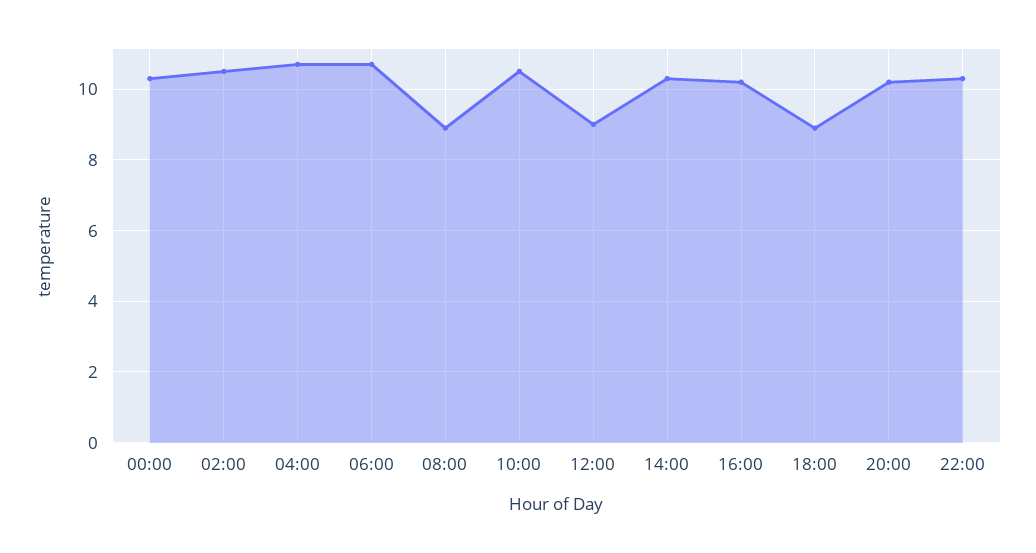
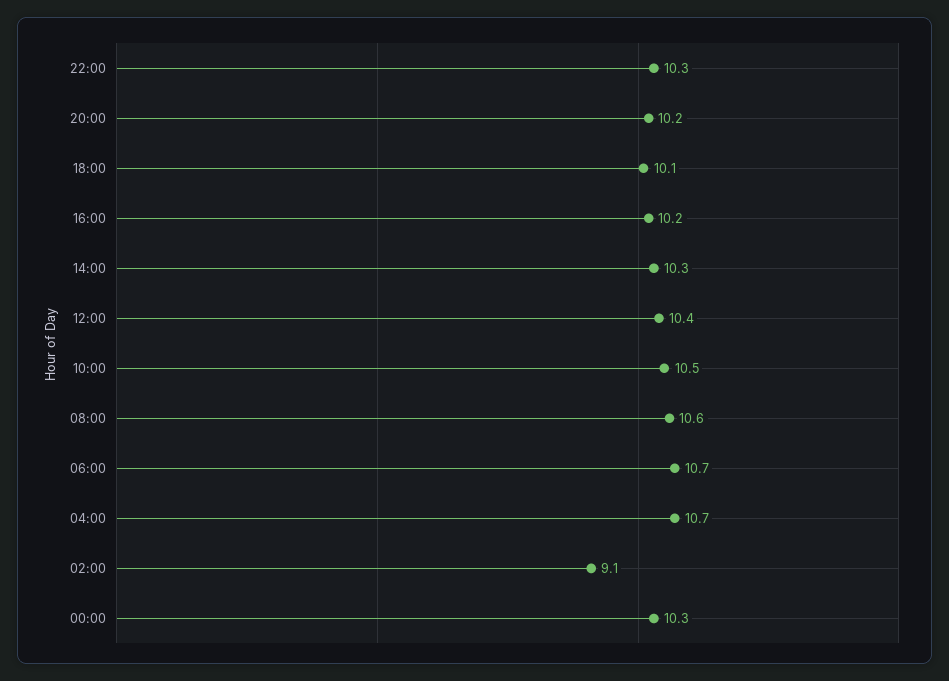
  {
    "00:00": 10.3,
-   "02:00": 10.5,
+   "02:00": 9.1,
    "04:00": 10.7,
    "06:00": 10.7,
-   "08:00": 9,
+   "08:00": 10.6,
    "10:00": 10.5,
-   "12:00": 9,
+   "12:00": 10.4,
    "14:00": 10.3,
    "16:00": 10.2,
-   "18:00": 9,
+   "18:00": 10.1,
    "20:00": 10.2,
    "22:00": 10.3
  }

